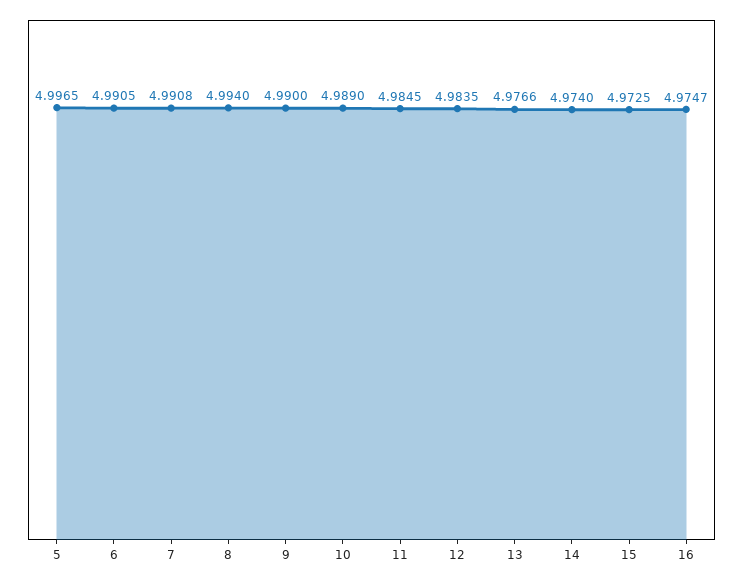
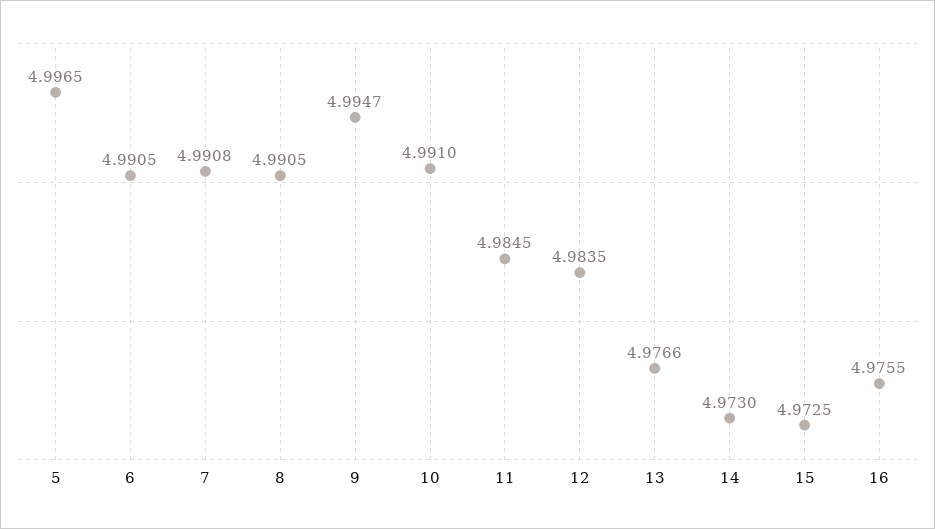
  {
    "5": 4.9965,
    "6": 4.9905,
    "7": 4.9908,
-   "8": 4.994,
+   "8": 4.9905,
-   "9": 4.99,
+   "9": 4.9947,
-   "10": 4.989,
+   "10": 4.991,
    "11": 4.9845,
    "12": 4.9835,
    "13": 4.9766,
-   "14": 4.974,
+   "14": 4.973,
    "15": 4.9725,
-   "16": 4.9747
+   "16": 4.9755
  }

